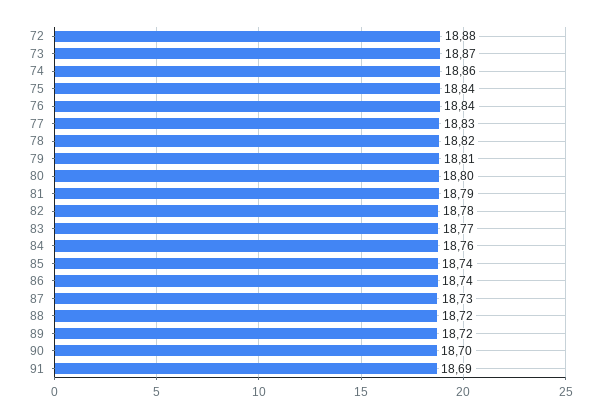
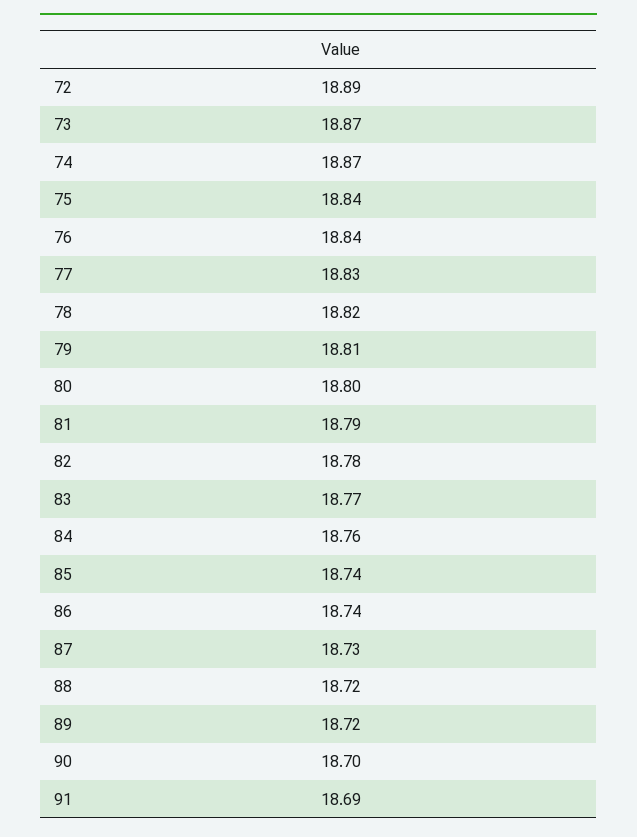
  {
-   "72": 18.88,
+   "72": 18.89,
    "73": 18.87,
-   "74": 18.86,
+   "74": 18.87,
    "75": 18.84,
    "76": 18.84,
    "77": 18.83,
    "78": 18.82,
    "79": 18.81,
    "80": 18.8,
    "81": 18.79,
    "82": 18.78,
    "83": 18.77,
    "84": 18.76,
    "85": 18.74,
    "86": 18.74,
    "87": 18.73,
    "88": 18.72,
    "89": 18.72,
    "90": 18.7,
    "91": 18.69
  }

